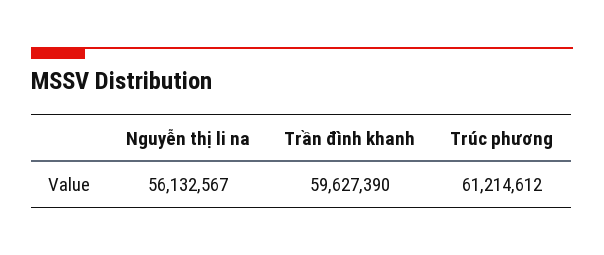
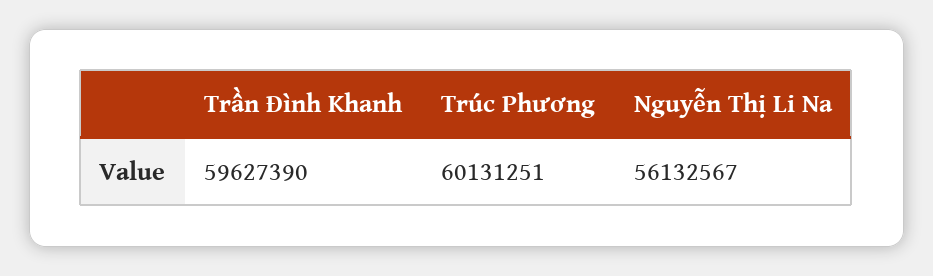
  {
    "Nguyễn thị li na": 56132567,
    "Trần đình khanh": 59627390,
-   "Trúc phương": 61214612
+   "Trúc phương": 60131251
  }

